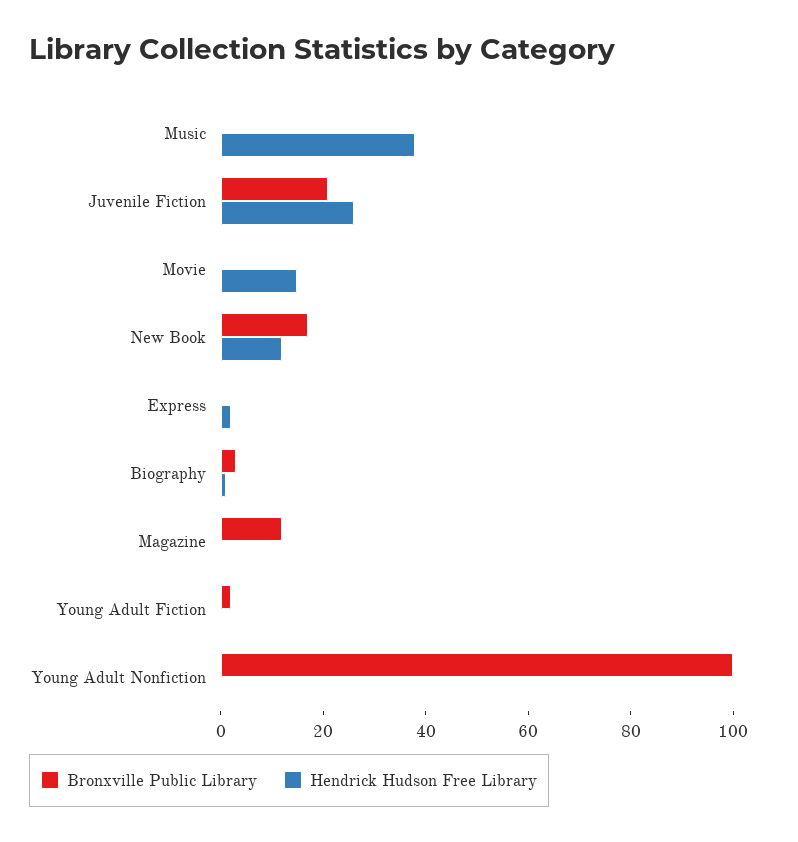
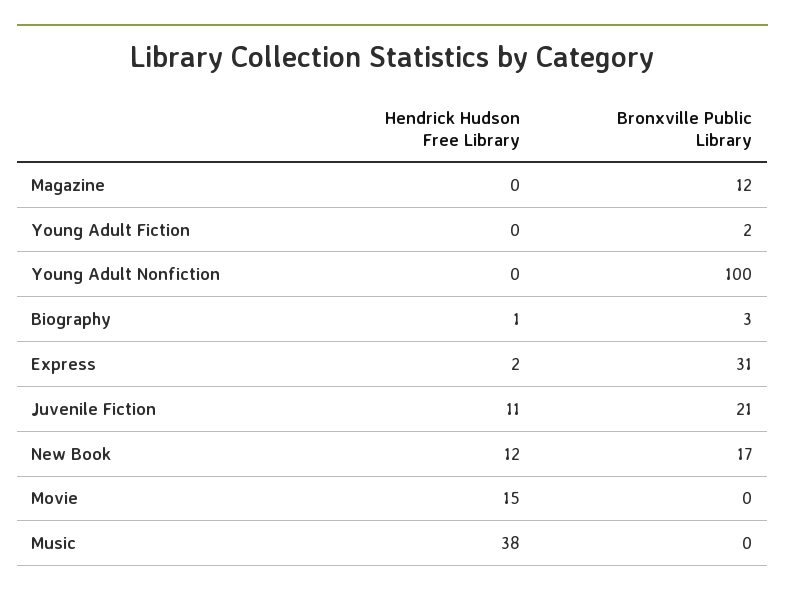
  {
    "Bronxville Public Library": {
      "Music": 0,
      "Juvenile Fiction": 21,
      "Movie": 0,
      "New Book": 17,
-     "Express": 0,
+     "Express": 31,
      "Biography": 3,
      "Magazine": 12,
      "Young Adult Fiction": 2,
      "Young Adult Nonfiction": 100
    },
    "Hendrick Hudson Free Library": {
      "Music": 38,
-     "Juvenile Fiction": 25,
+     "Juvenile Fiction": 11,
      "Movie": 15,
      "New Book": 12,
      "Express": 2,
      "Biography": 1,
      "Magazine": 0,
      "Young Adult Fiction": 0,
      "Young Adult Nonfiction": 0
    }
  }

